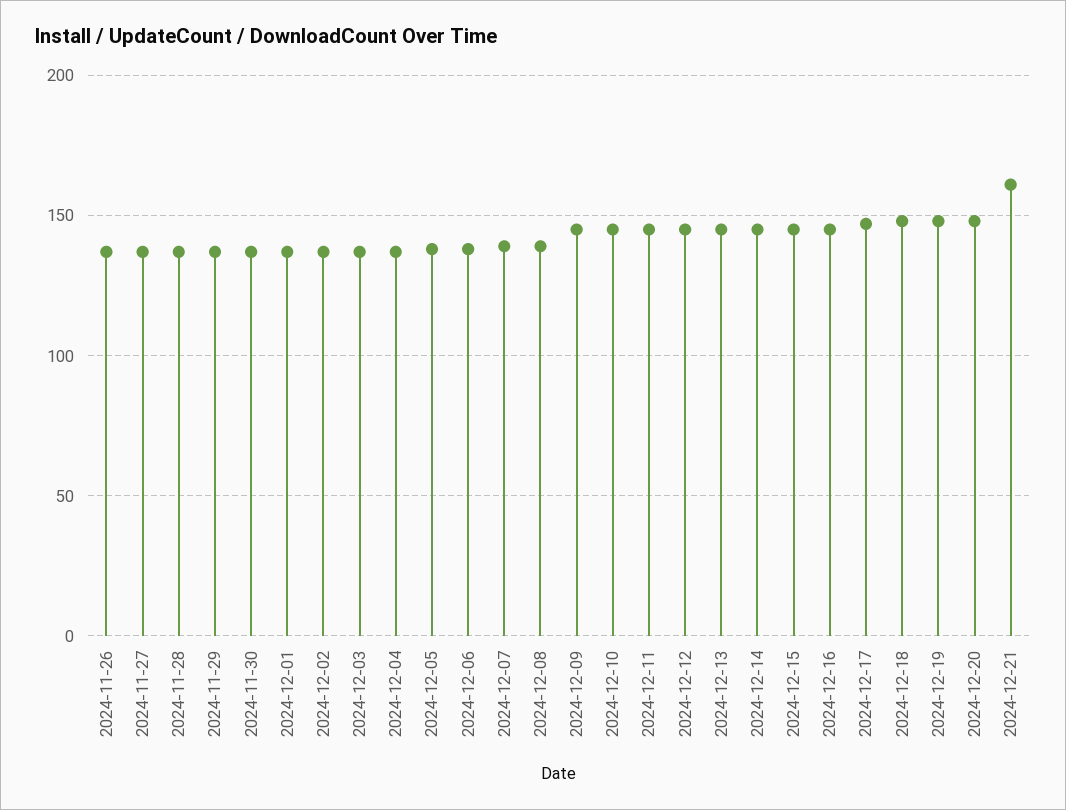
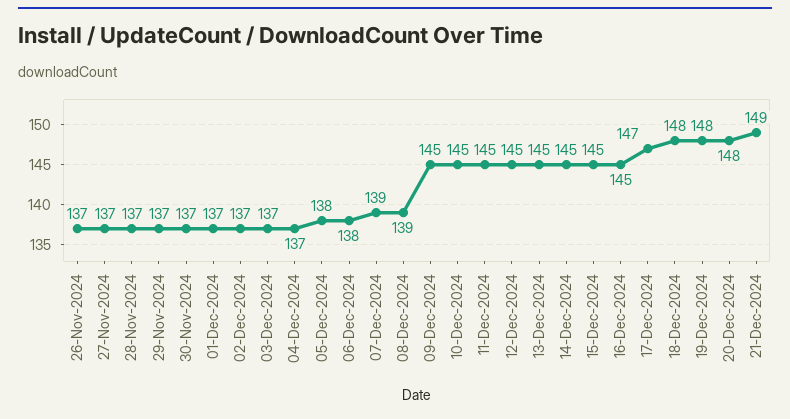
  {
    "2024-11-26": 137,
    "2024-11-27": 137,
    "2024-11-28": 137,
    "2024-11-29": 137,
    "2024-11-30": 137,
    "2024-12-01": 137,
    "2024-12-02": 137,
    "2024-12-03": 137,
    "2024-12-04": 137,
    "2024-12-05": 138,
    "2024-12-06": 138,
    "2024-12-07": 139,
    "2024-12-08": 139,
    "2024-12-09": 145,
    "2024-12-10": 145,
    "2024-12-11": 145,
    "2024-12-12": 145,
    "2024-12-13": 145,
    "2024-12-14": 145,
    "2024-12-15": 145,
    "2024-12-16": 145,
    "2024-12-17": 147,
    "2024-12-18": 148,
    "2024-12-19": 148,
    "2024-12-20": 148,
-   "2024-12-21": 160
+   "2024-12-21": 149
  }

